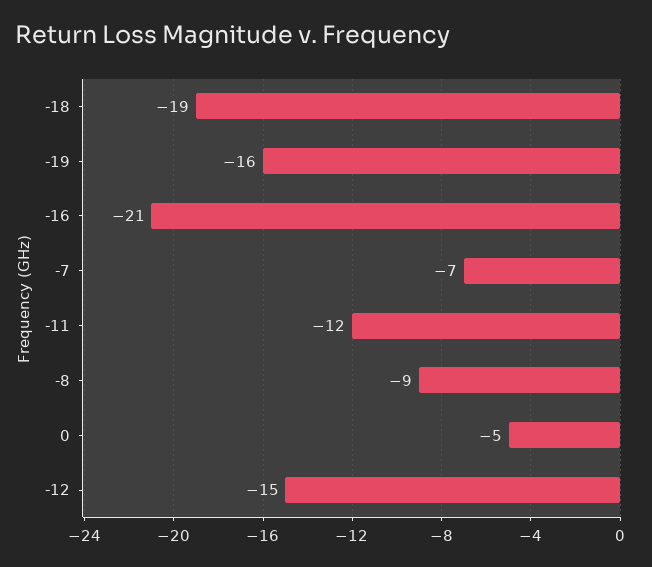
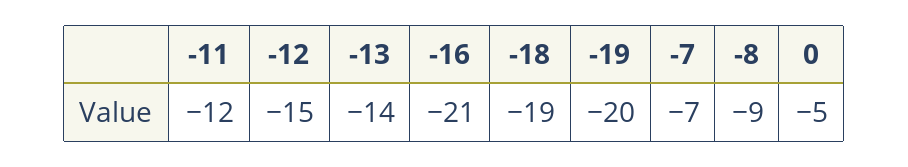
  {
    "-18": -19,
-   "-19": -16,
+   "-19": -20,
    "-16": -21,
    "-7": -7,
    "-11": -12,
    "-8": -9,
    "0": -5,
-   "-12": -15
+   "-12": -15,
+   "-13": -14
  }

